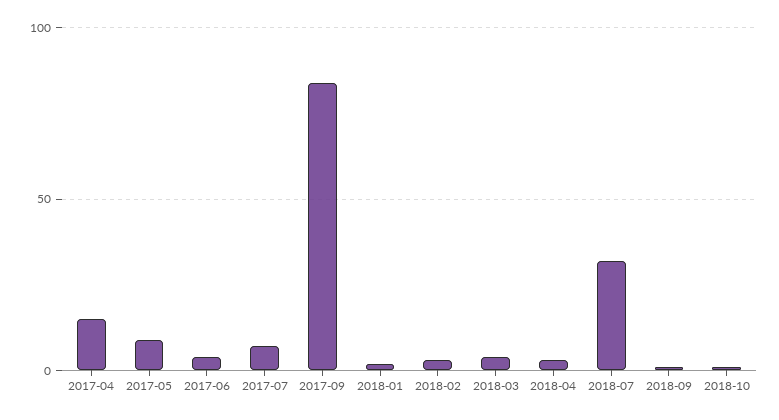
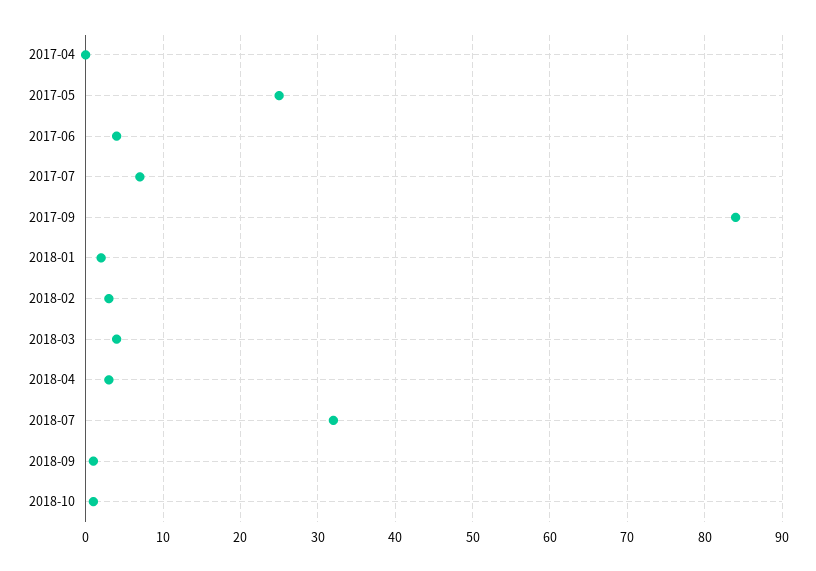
  {
-   "2017-04": 15,
+   "2017-04": 0,
-   "2017-05": 10,
+   "2017-05": 25,
    "2017-06": 4,
    "2017-07": 7,
    "2017-09": 84,
    "2018-01": 2,
    "2018-02": 3,
    "2018-03": 4,
    "2018-04": 3,
    "2018-07": 32,
    "2018-09": 1,
    "2018-10": 1
  }

